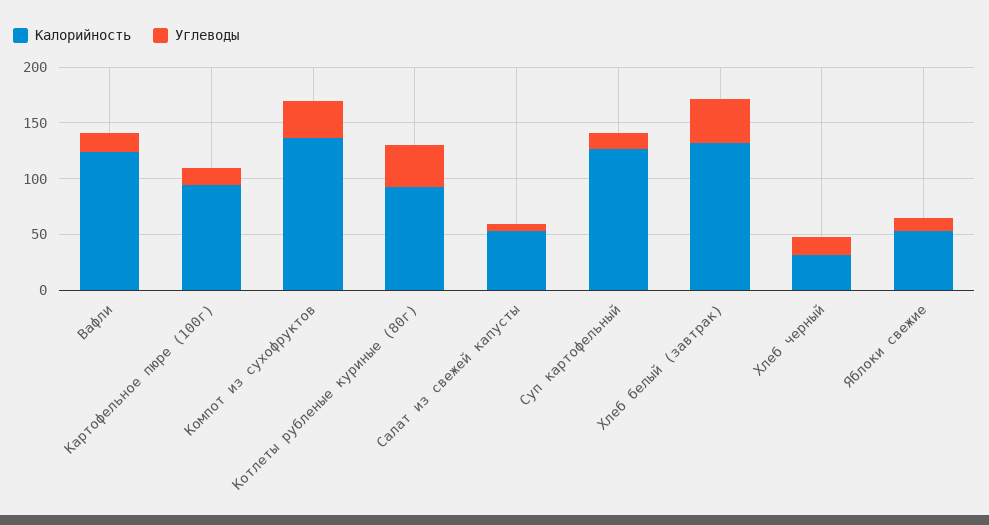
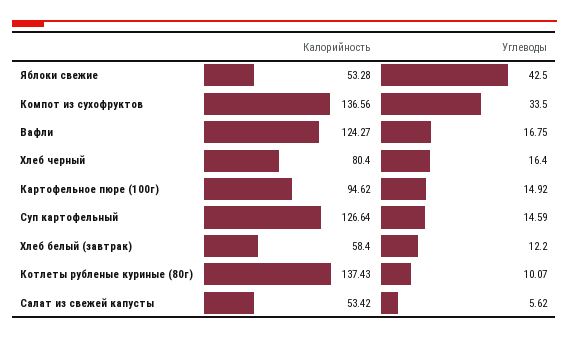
  {
    "Калорийность": {
      "Вафли": 124.27,
      "Картофельное пюре (100г)": 94.62,
      "Компот из сухофруктов": 136.56,
-     "Котлеты рубленые куриные (80г)": 90,
+     "Котлеты рубленые куриные (80г)": 137.43,
      "Салат из свежей капусты": 53.42,
      "Суп картофельный": 126.64,
-     "Хлеб белый (завтрак)": 130,
+     "Хлеб белый (завтрак)": 58.4,
-     "Хлеб черный": 30,
+     "Хлеб черный": 80.4,
      "Яблоки свежие": 53.28
    },
    "Углеводы": {
      "Вафли": 16.75,
      "Картофельное пюре (100г)": 14.92,
      "Компот из сухофруктов": 33.5,
-     "Котлеты рубленые куриные (80г)": 40,
+     "Котлеты рубленые куриные (80г)": 10.07,
      "Салат из свежей капусты": 5.62,
      "Суп картофельный": 14.59,
-     "Хлеб белый (завтрак)": 40,
+     "Хлеб белый (завтрак)": 12.2,
      "Хлеб черный": 16.4,
-     "Яблоки свежие": 10
+     "Яблоки свежие": 42.5
    }
  }

